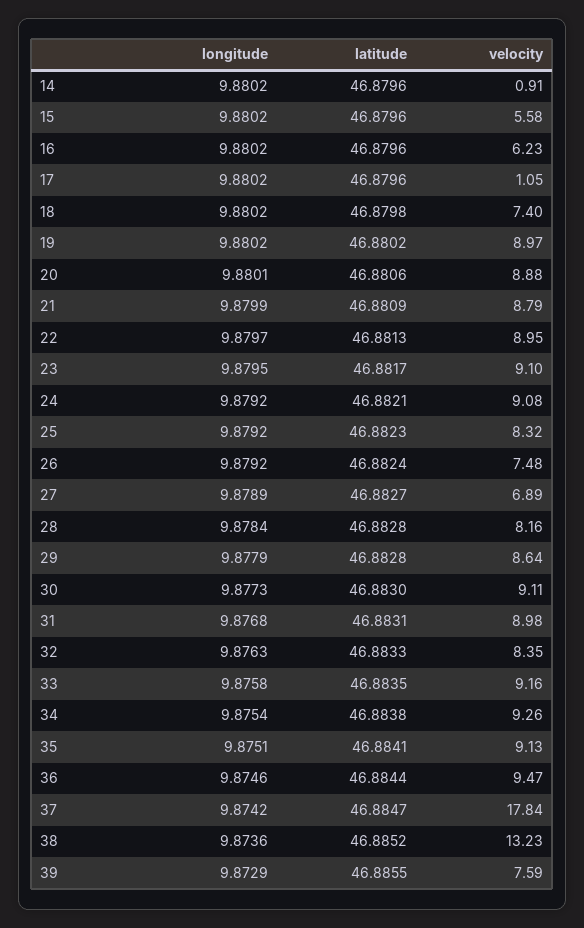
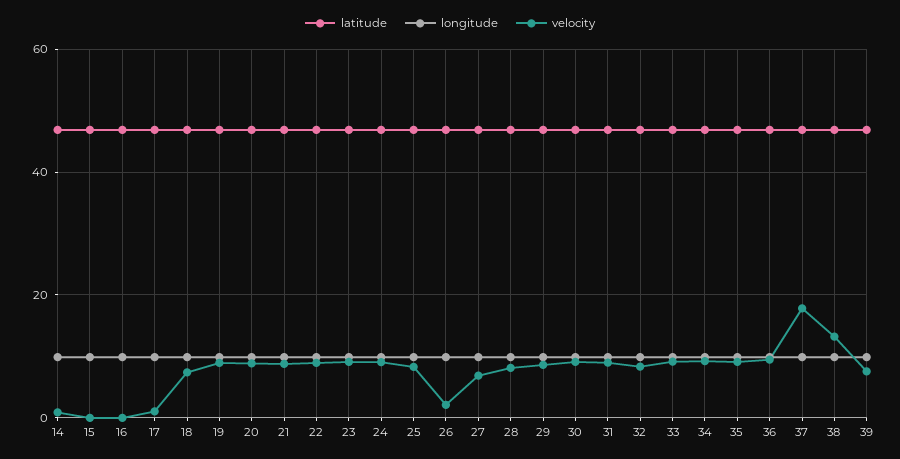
  {
    "longitude": {
      "14": 9.8802,
      "15": 9.8802,
      "16": 9.8802,
      "17": 9.8802,
      "18": 9.8802,
      "19": 9.8802,
      "20": 9.8801,
      "21": 9.8799,
      "22": 9.8797,
      "23": 9.8795,
      "24": 9.8792,
      "25": 9.8792,
      "26": 9.8792,
      "27": 9.8789,
      "28": 9.8784,
      "29": 9.8779,
      "30": 9.8773,
      "31": 9.8768,
      "32": 9.8763,
      "33": 9.8758,
      "34": 9.8754,
      "35": 9.8751,
      "36": 9.8746,
      "37": 9.8742,
      "38": 9.8736,
      "39": 9.8729
    },
    "latitude": {
      "14": 46.8796,
      "15": 46.8796,
      "16": 46.8796,
      "17": 46.8796,
      "18": 46.8798,
      "19": 46.8802,
      "20": 46.8806,
      "21": 46.8809,
      "22": 46.8813,
      "23": 46.8817,
      "24": 46.8821,
      "25": 46.8823,
      "26": 46.8824,
      "27": 46.8827,
      "28": 46.8828,
      "29": 46.8828,
      "30": 46.883,
      "31": 46.8831,
      "32": 46.8833,
      "33": 46.8835,
      "34": 46.8838,
      "35": 46.8841,
      "36": 46.8844,
      "37": 46.8847,
      "38": 46.8852,
      "39": 46.8855
    },
    "velocity": {
      "14": 0.91,
-     "15": 5.58,
+     "15": 0,
-     "16": 6.23,
+     "16": 0,
      "17": 1.05,
      "18": 7.4,
      "19": 8.97,
      "20": 8.88,
      "21": 8.79,
      "22": 8.95,
      "23": 9.1,
      "24": 9.08,
      "25": 8.32,
-     "26": 7.48,
+     "26": 2,
      "27": 6.89,
      "28": 8.16,
      "29": 8.64,
      "30": 9.11,
      "31": 8.98,
      "32": 8.35,
      "33": 9.16,
      "34": 9.26,
      "35": 9.13,
      "36": 9.47,
      "37": 17.84,
      "38": 13.23,
      "39": 7.59
    }
  }

